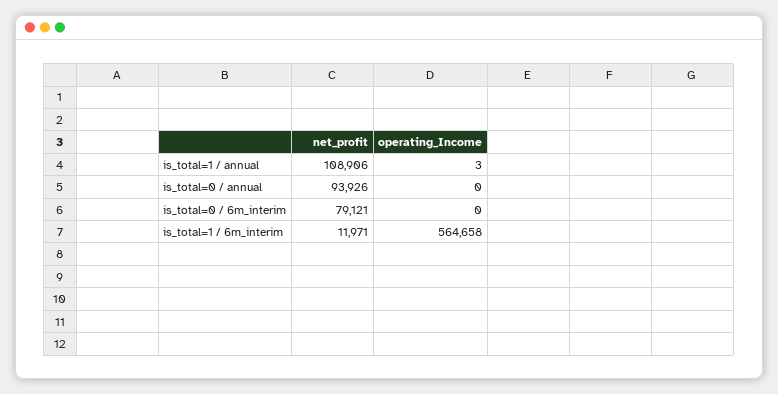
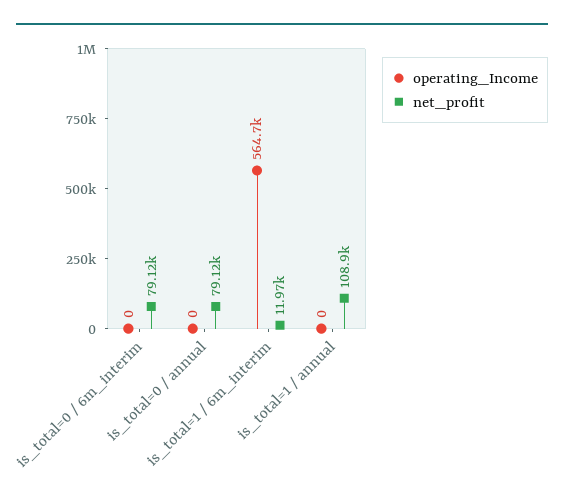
  {
    "net_profit": {
      "is_total=1 / annual": 108906,
-     "is_total=0 / annual": 93926,
+     "is_total=0 / annual": 79120,
      "is_total=0 / 6m_interim": 79121,
      "is_total=1 / 6m_interim": 11971
    },
    "operating_Income": {
-     "is_total=1 / annual": 3,
+     "is_total=1 / annual": 0,
      "is_total=0 / annual": 0,
      "is_total=0 / 6m_interim": 0,
      "is_total=1 / 6m_interim": 564658
    }
  }

